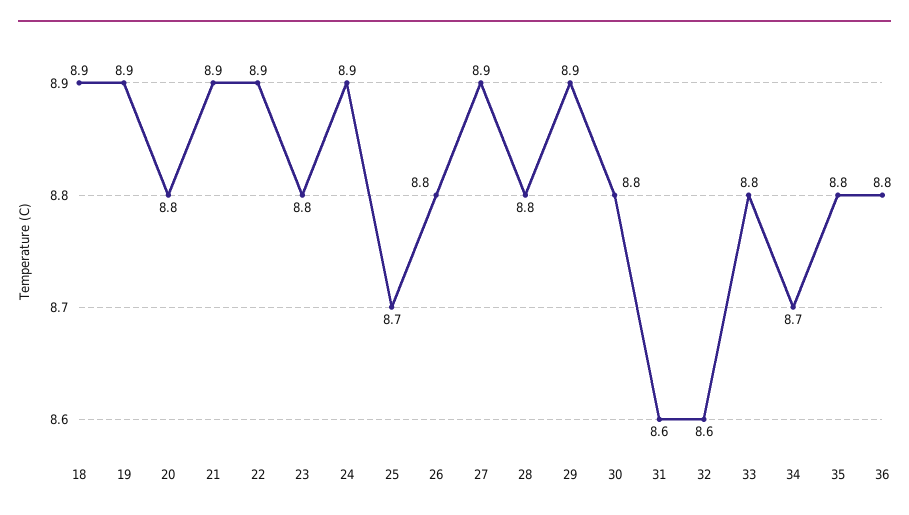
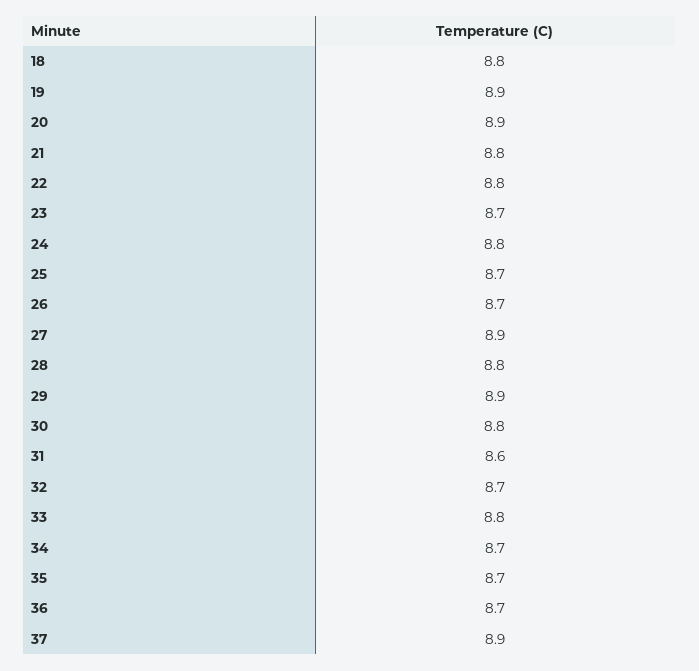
  {
-   "18": 8.9,
+   "18": 8.8,
    "19": 8.9,
-   "20": 8.8,
+   "20": 8.9,
-   "21": 8.9,
+   "21": 8.8,
-   "22": 8.9,
+   "22": 8.8,
-   "23": 8.8,
+   "23": 8.7,
-   "24": 8.9,
+   "24": 8.8,
    "25": 8.7,
-   "26": 8.8,
+   "26": 8.7,
    "27": 8.9,
    "28": 8.8,
    "29": 8.9,
    "30": 8.8,
    "31": 8.6,
-   "32": 8.6,
+   "32": 8.7,
    "33": 8.8,
    "34": 8.7,
-   "35": 8.8,
+   "35": 8.7,
-   "36": 8.8
+   "36": 8.7,
+   "37": 8.9
  }

